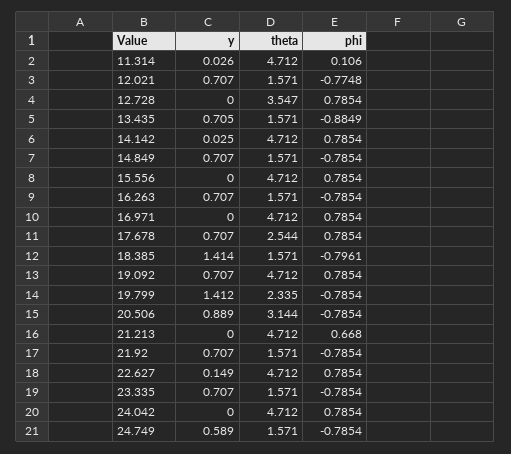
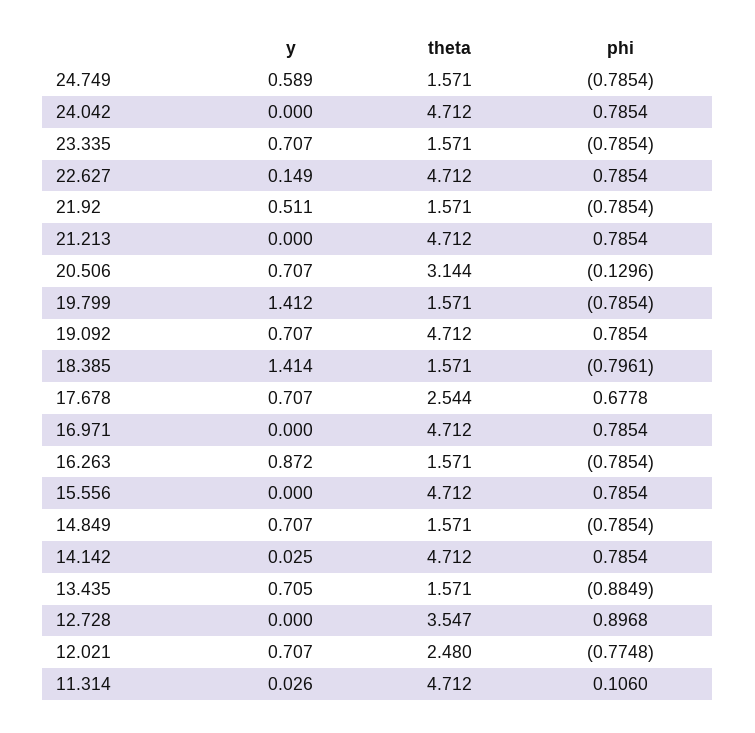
  {
    "y": {
      "11.314": 0.026,
      "12.021": 0.707,
      "12.728": 0,
      "13.435": 0.705,
      "14.142": 0.025,
      "14.849": 0.707,
      "15.556": 0,
-     "16.263": 0.707,
+     "16.263": 0.872,
      "16.971": 0,
      "17.678": 0.707,
      "18.385": 1.414,
      "19.092": 0.707,
      "19.799": 1.412,
-     "20.506": 0.889,
+     "20.506": 0.707,
      "21.213": 0,
-     "21.92": 0.707,
+     "21.92": 0.511,
      "22.627": 0.149,
      "23.335": 0.707,
      "24.042": 0,
      "24.749": 0.589
    },
    "theta": {
      "11.314": 4.712,
-     "12.021": 1.571,
+     "12.021": 2.48,
      "12.728": 3.547,
      "13.435": 1.571,
      "14.142": 4.712,
      "14.849": 1.571,
      "15.556": 4.712,
      "16.263": 1.571,
      "16.971": 4.712,
      "17.678": 2.544,
      "18.385": 1.571,
      "19.092": 4.712,
-     "19.799": 2.335,
+     "19.799": 1.571,
      "20.506": 3.144,
      "21.213": 4.712,
      "21.92": 1.571,
      "22.627": 4.712,
      "23.335": 1.571,
      "24.042": 4.712,
      "24.749": 1.571
    },
    "phi": {
      "11.314": 0.106,
      "12.021": -0.7748,
-     "12.728": 0.7854,
+     "12.728": 0.8968,
      "13.435": -0.8849,
      "14.142": 0.7854,
      "14.849": -0.7854,
      "15.556": 0.7854,
      "16.263": -0.7854,
      "16.971": 0.7854,
-     "17.678": 0.7854,
+     "17.678": 0.6778,
      "18.385": -0.7961,
      "19.092": 0.7854,
      "19.799": -0.7854,
-     "20.506": -0.7854,
+     "20.506": -0.1296,
-     "21.213": 0.668,
+     "21.213": 0.7854,
      "21.92": -0.7854,
      "22.627": 0.7854,
      "23.335": -0.7854,
      "24.042": 0.7854,
      "24.749": -0.7854
    }
  }

